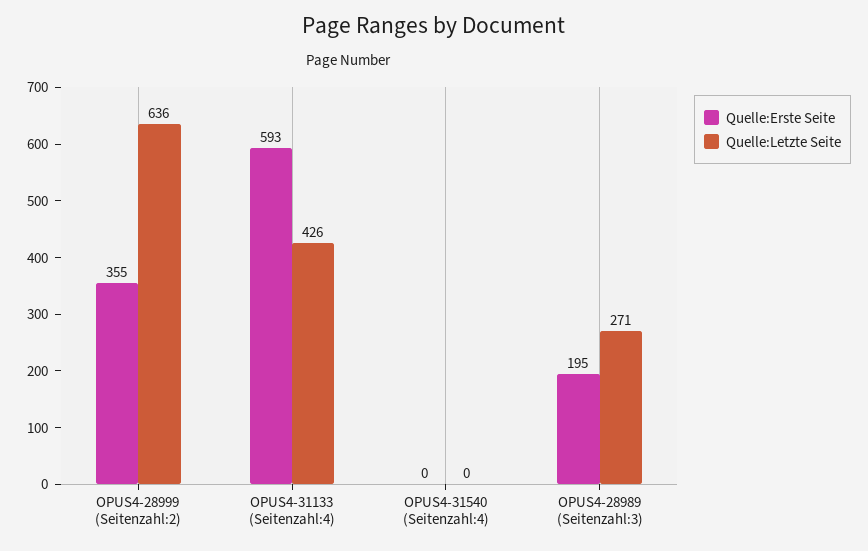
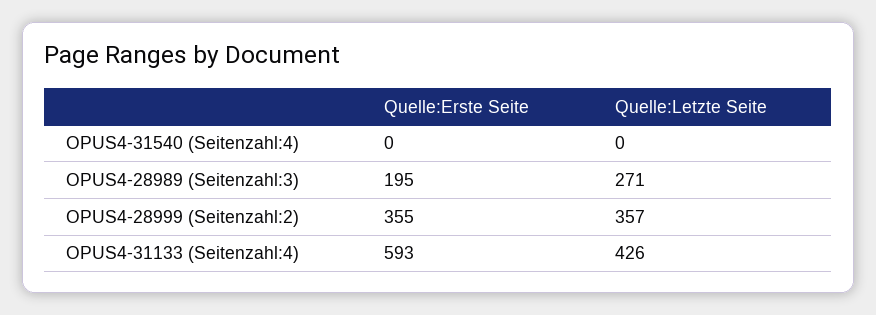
  {
    "Quelle:Erste Seite": {
      "OPUS4-28999 (Seitenzahl:2)": 355,
      "OPUS4-31133 (Seitenzahl:4)": 593,
      "OPUS4-31540 (Seitenzahl:4)": 0,
      "OPUS4-28989 (Seitenzahl:3)": 195
    },
    "Quelle:Letzte Seite": {
-     "OPUS4-28999 (Seitenzahl:2)": 636,
+     "OPUS4-28999 (Seitenzahl:2)": 357,
      "OPUS4-31133 (Seitenzahl:4)": 426,
      "OPUS4-31540 (Seitenzahl:4)": 0,
      "OPUS4-28989 (Seitenzahl:3)": 271
    }
  }

